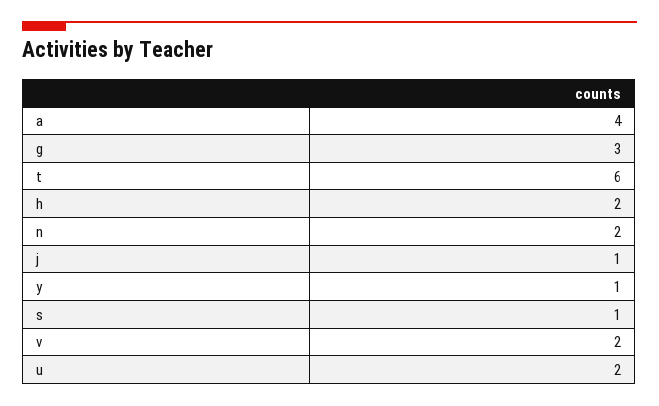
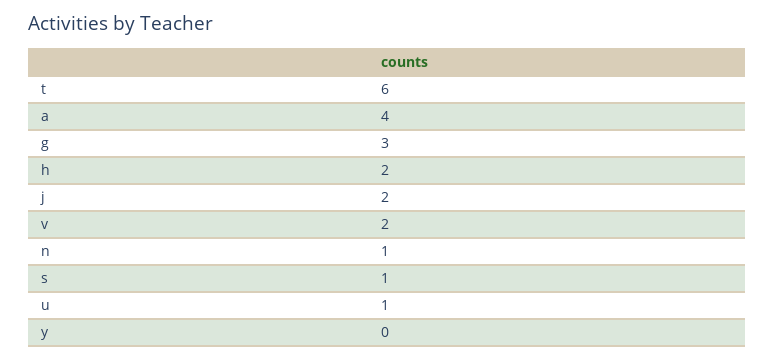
  {
    "a": 4,
    "g": 3,
    "t": 6,
    "h": 2,
-   "n": 2,
+   "n": 1,
-   "j": 1,
+   "j": 2,
-   "y": 1,
+   "y": 0,
    "s": 1,
    "v": 2,
-   "u": 2
+   "u": 1
  }

